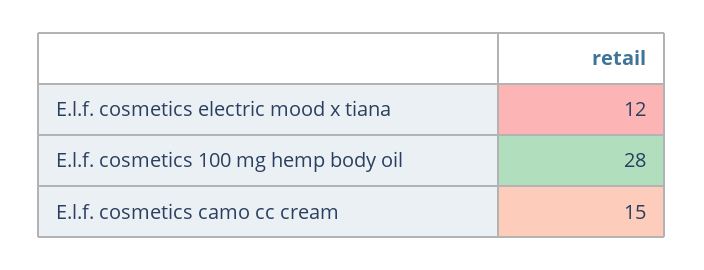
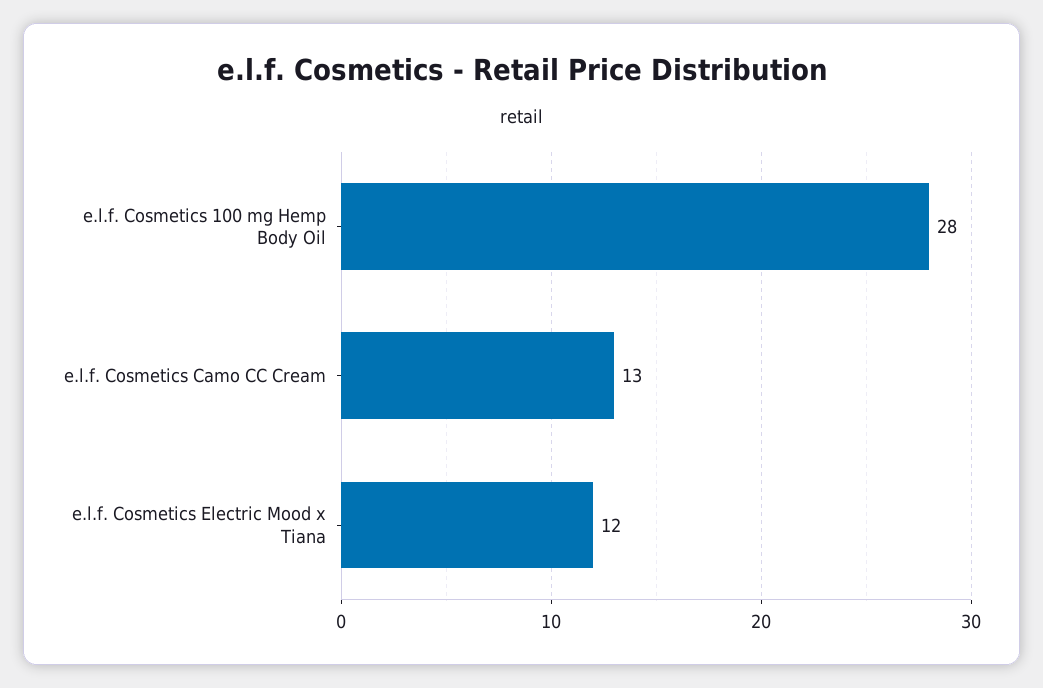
  {
    "E.l.f. cosmetics electric mood x tiana": 12,
    "E.l.f. cosmetics 100 mg hemp body oil": 28,
-   "E.l.f. cosmetics camo cc cream": 15
+   "E.l.f. cosmetics camo cc cream": 13
  }

